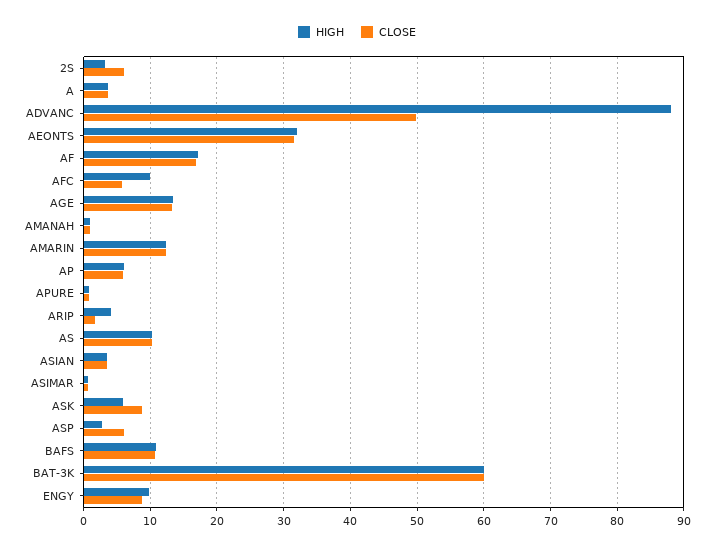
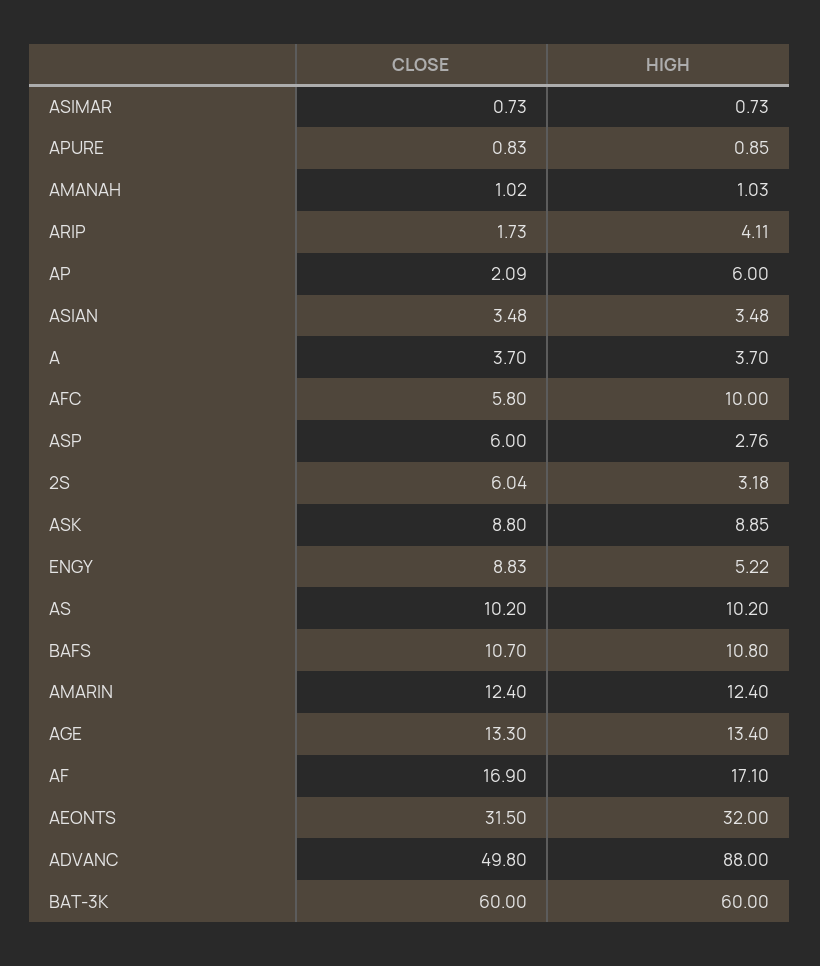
  {
    "HIGH": {
      "2S": 3.18,
      "A": 3.7,
      "ADVANC": 88,
      "AEONTS": 32,
      "AF": 17.1,
      "AFC": 10,
      "AGE": 13.4,
      "AMANAH": 1.03,
      "AMARIN": 12.4,
      "AP": 6,
      "APURE": 0.85,
      "ARIP": 4.11,
      "AS": 10.2,
      "ASIAN": 3.48,
      "ASIMAR": 0.73,
-     "ASK": 6,
+     "ASK": 8.85,
      "ASP": 2.76,
      "BAFS": 10.8,
      "BAT-3K": 60,
-     "ENGY": 10
+     "ENGY": 5.22
    },
    "CLOSE": {
      "2S": 6.04,
      "A": 3.7,
      "ADVANC": 49.8,
      "AEONTS": 31.5,
      "AF": 16.9,
      "AFC": 5.8,
      "AGE": 13.3,
      "AMANAH": 1.02,
      "AMARIN": 12.4,
-     "AP": 6,
+     "AP": 2.09,
      "APURE": 0.83,
      "ARIP": 1.73,
      "AS": 10.2,
      "ASIAN": 3.48,
      "ASIMAR": 0.73,
      "ASK": 8.8,
      "ASP": 6,
      "BAFS": 10.7,
      "BAT-3K": 60,
      "ENGY": 8.83
    }
  }

